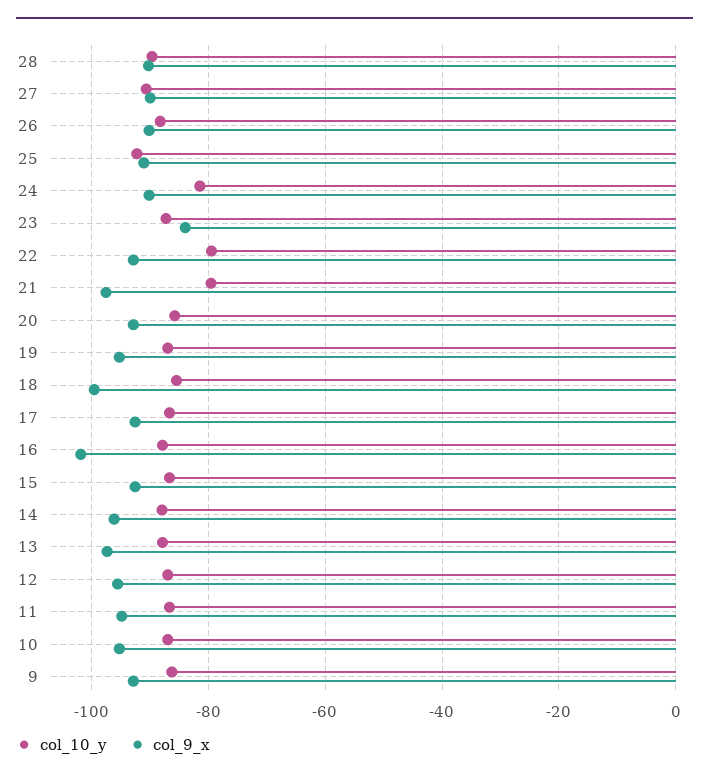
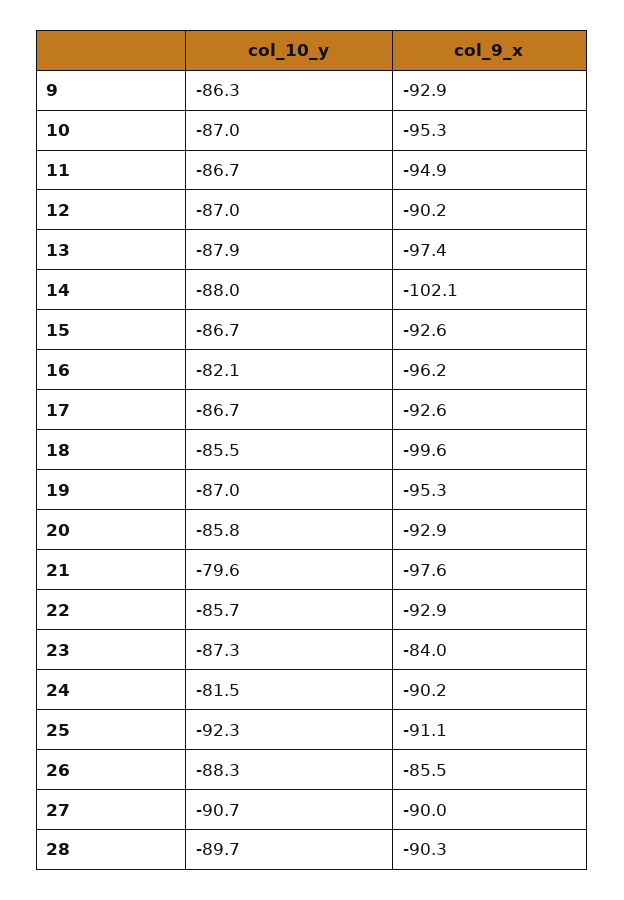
  {
    "col_10_y": {
      "28": -89.7,
      "27": -90.7,
      "26": -88.3,
      "25": -92.3,
      "24": -81.5,
      "23": -87.3,
-     "22": -80,
+     "22": -85.7,
      "21": -79.6,
      "20": -85.8,
      "19": -87,
      "18": -85.5,
      "17": -86.7,
-     "16": -88,
+     "16": -82.1,
      "15": -86.7,
      "14": -88,
      "13": -87.9,
      "12": -87,
      "11": -86.7,
      "10": -87,
      "9": -86.3
    },
    "col_9_x": {
      "28": -90.3,
      "27": -90,
-     "26": -90,
+     "26": -85.5,
      "25": -91.1,
      "24": -90.2,
      "23": -84,
      "22": -92.9,
      "21": -97.6,
      "20": -92.9,
      "19": -95.3,
      "18": -99.6,
      "17": -92.6,
-     "16": -102,
+     "16": -96.2,
      "15": -92.6,
-     "14": -96,
+     "14": -102.1,
      "13": -97.4,
-     "12": -96,
+     "12": -90.2,
      "11": -94.9,
      "10": -95.3,
      "9": -92.9
    }
  }

